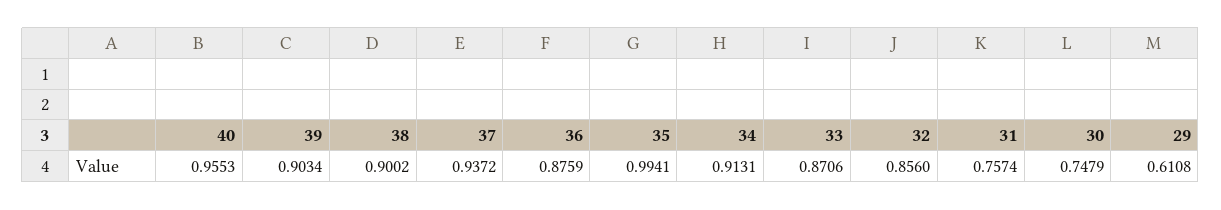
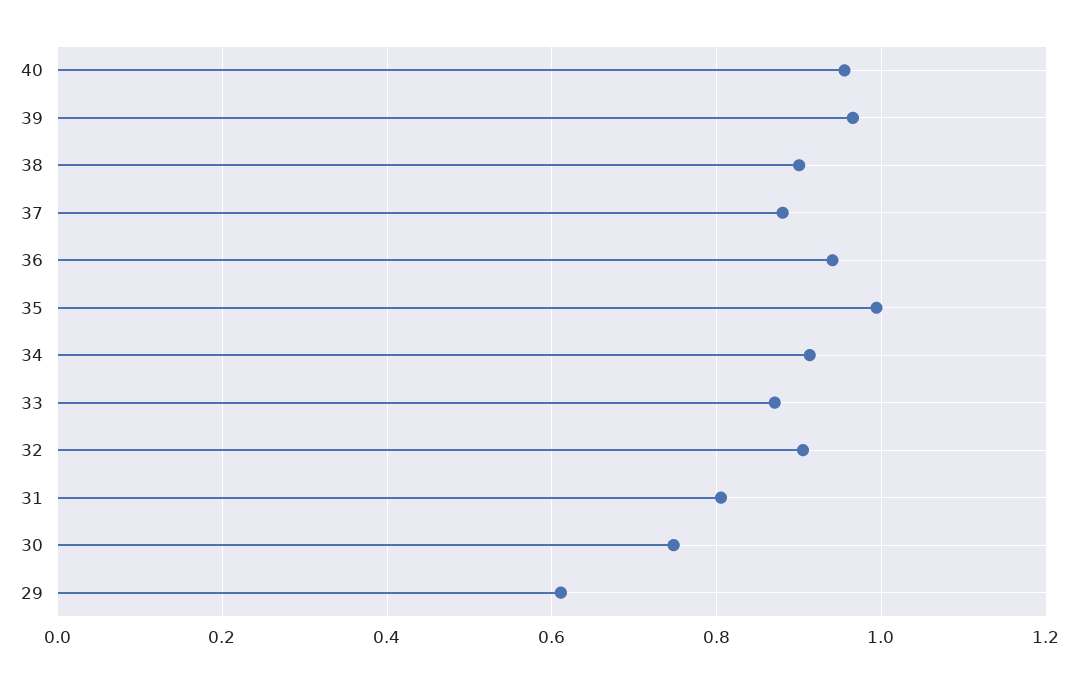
  {
    "40": 0.9553,
-   "39": 0.9034,
+   "39": 0.96,
    "38": 0.9002,
-   "37": 0.9372,
+   "37": 0.88,
-   "36": 0.8759,
+   "36": 0.94,
    "35": 0.9941,
    "34": 0.9131,
    "33": 0.8706,
-   "32": 0.856,
+   "32": 0.9,
-   "31": 0.7574,
+   "31": 0.8,
    "30": 0.7479,
    "29": 0.6108
  }

